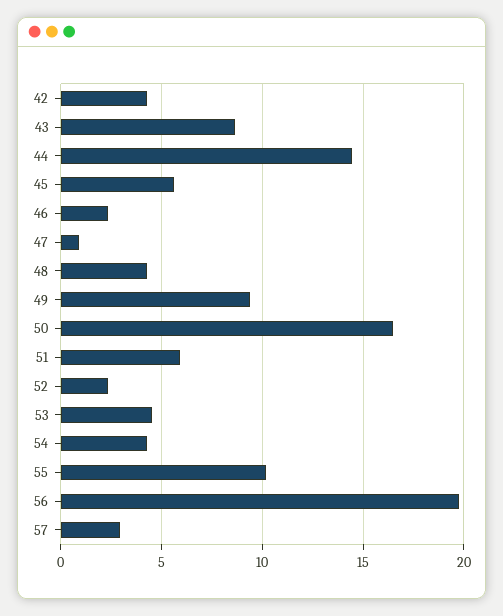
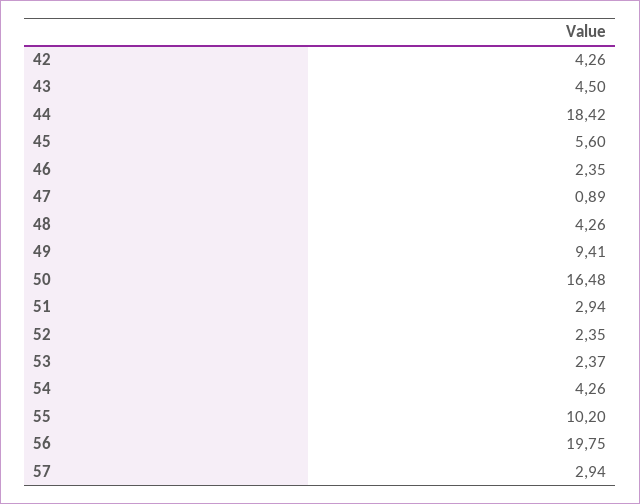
  {
    "42": 4.26,
-   "43": 8.5,
+   "43": 4.5,
-   "44": 14.5,
+   "44": 18.42,
    "45": 5.6,
    "46": 2.35,
    "47": 0.89,
    "48": 4.26,
    "49": 9.41,
    "50": 16.48,
-   "51": 6,
+   "51": 2.94,
    "52": 2.35,
-   "53": 4.5,
+   "53": 2.37,
    "54": 4.26,
    "55": 10.2,
    "56": 19.75,
    "57": 2.94
  }

